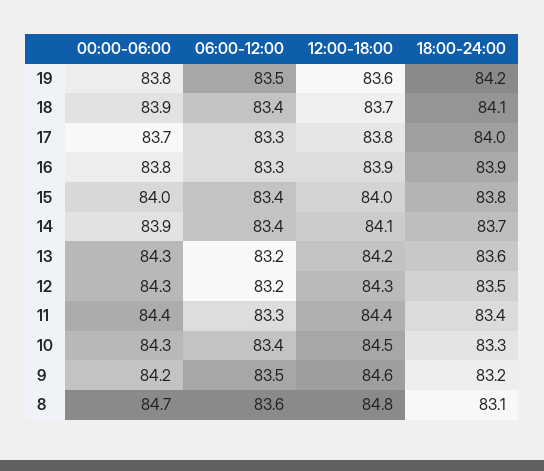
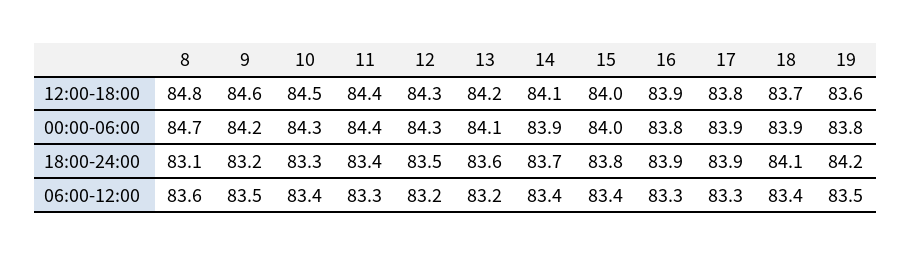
  {
    "00:00-06:00": {
      "19": 83.8,
      "18": 83.9,
-     "17": 83.7,
+     "17": 83.9,
      "16": 83.8,
      "15": 84,
      "14": 83.9,
-     "13": 84.3,
+     "13": 84.1,
      "12": 84.3,
      "11": 84.4,
      "10": 84.3,
      "9": 84.2,
      "8": 84.7
    },
    "06:00-12:00": {
      "19": 83.5,
      "18": 83.4,
      "17": 83.3,
      "16": 83.3,
      "15": 83.4,
      "14": 83.4,
      "13": 83.2,
      "12": 83.2,
      "11": 83.3,
      "10": 83.4,
      "9": 83.5,
      "8": 83.6
    },
    "12:00-18:00": {
      "19": 83.6,
      "18": 83.7,
      "17": 83.8,
      "16": 83.9,
      "15": 84,
      "14": 84.1,
      "13": 84.2,
      "12": 84.3,
      "11": 84.4,
      "10": 84.5,
      "9": 84.6,
      "8": 84.8
    },
    "18:00-24:00": {
      "19": 84.2,
      "18": 84.1,
-     "17": 84,
+     "17": 83.9,
      "16": 83.9,
      "15": 83.8,
      "14": 83.7,
      "13": 83.6,
      "12": 83.5,
      "11": 83.4,
      "10": 83.3,
      "9": 83.2,
      "8": 83.1
    }
  }

